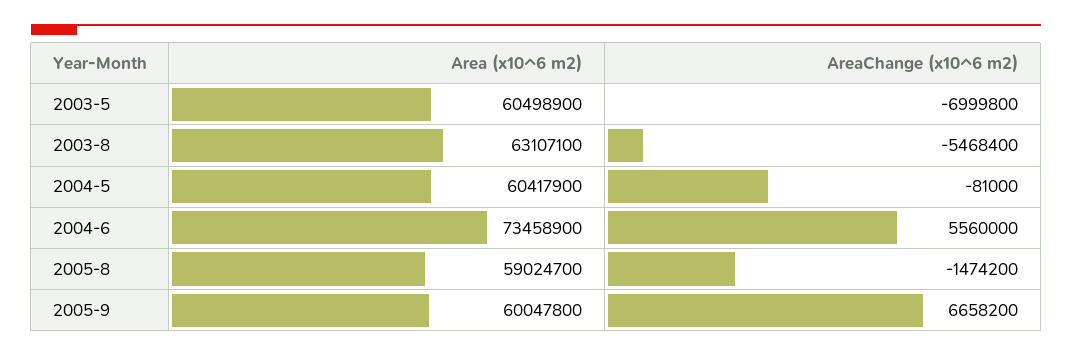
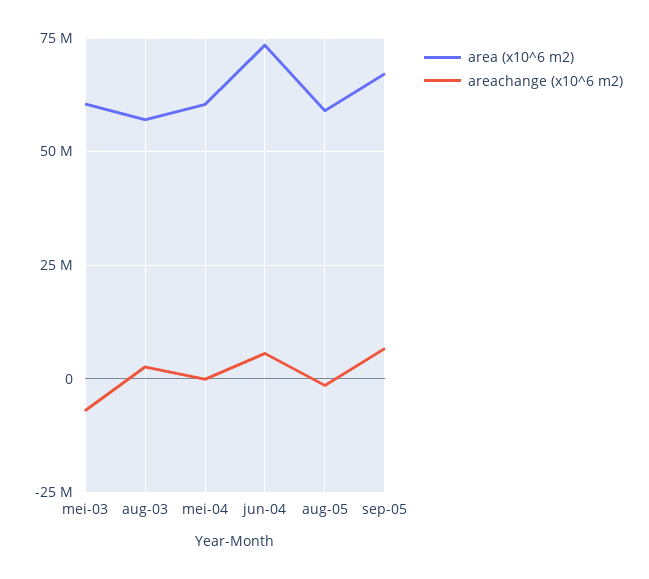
  {
    "Area (x10^6 m2)": {
      "2003-5": 60498900,
-     "2003-8": 63107100,
+     "2003-8": 57500000,
      "2004-5": 60417900,
      "2004-6": 73458900,
      "2005-8": 59024700,
-     "2005-9": 60047800
+     "2005-9": 67500000
    },
    "AreaChange (x10^6 m2)": {
      "2003-5": -6999800,
-     "2003-8": -5468400,
+     "2003-8": 2500000,
      "2004-5": -81000,
      "2004-6": 5560000,
      "2005-8": -1474200,
      "2005-9": 6658200
    }
  }

